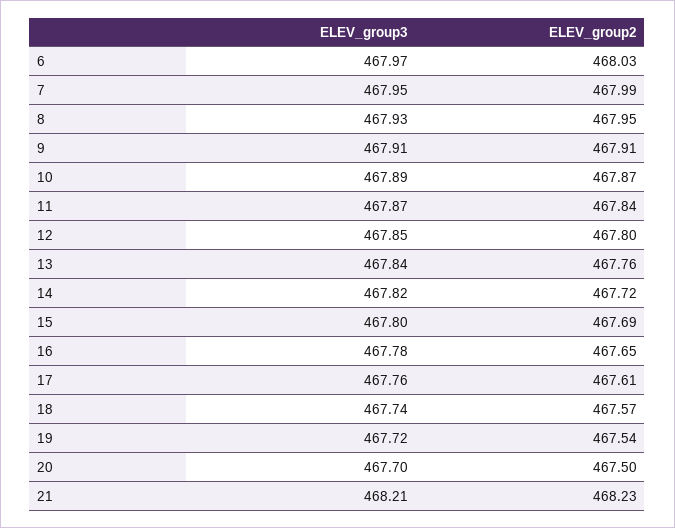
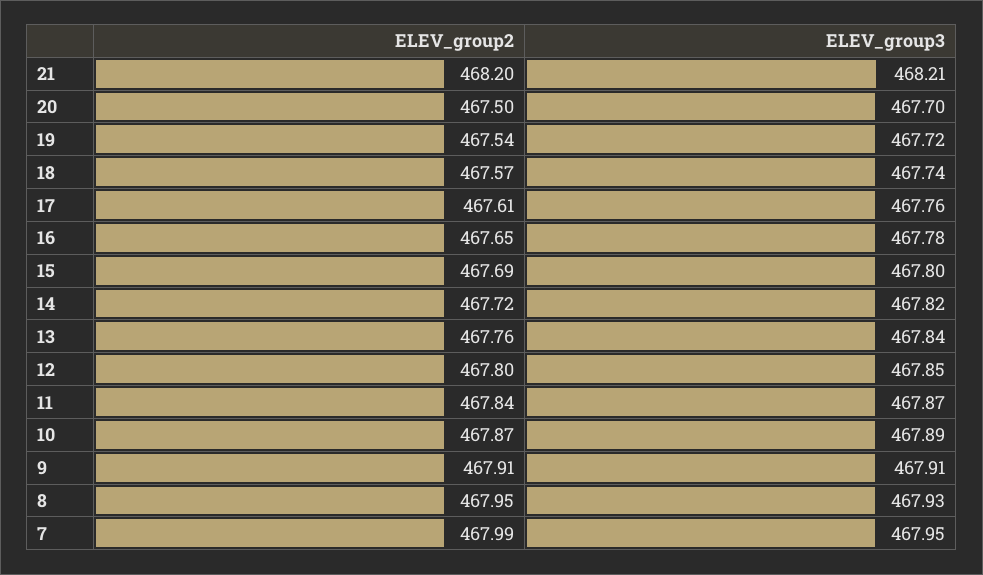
  {
    "ELEV_group3": {
-     "6": 467.97,
      "7": 467.95,
      "8": 467.93,
      "9": 467.91,
      "10": 467.89,
      "11": 467.87,
      "12": 467.85,
      "13": 467.84,
      "14": 467.82,
      "15": 467.8,
      "16": 467.78,
      "17": 467.76,
      "18": 467.74,
      "19": 467.72,
      "20": 467.7,
      "21": 468.21
    },
    "ELEV_group2": {
-     "6": 468.03,
      "7": 467.99,
      "8": 467.95,
      "9": 467.91,
      "10": 467.87,
      "11": 467.84,
      "12": 467.8,
      "13": 467.76,
      "14": 467.72,
      "15": 467.69,
      "16": 467.65,
      "17": 467.61,
      "18": 467.57,
      "19": 467.54,
      "20": 467.5,
-     "21": 468.23
+     "21": 468.2
    }
  }

